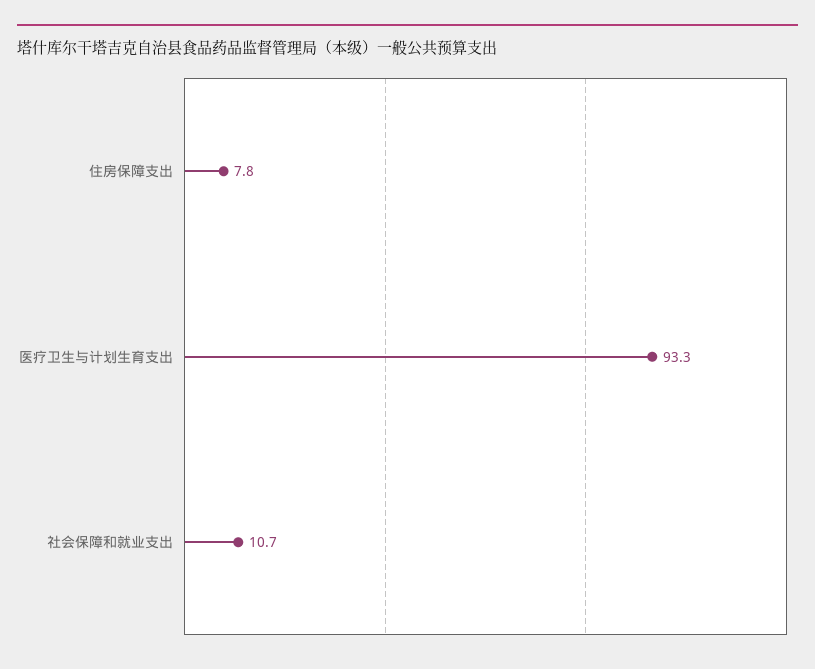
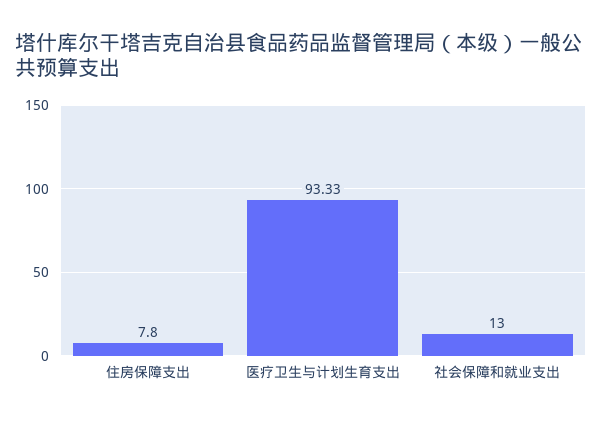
  {
    "住房保障支出": 7.8,
    "医疗卫生与计划生育支出": 93.33,
-   "社会保障和就业支出": 10.7
+   "社会保障和就业支出": 13
  }

